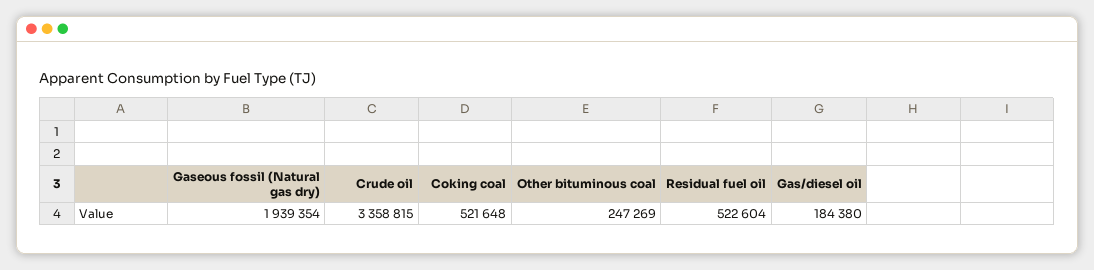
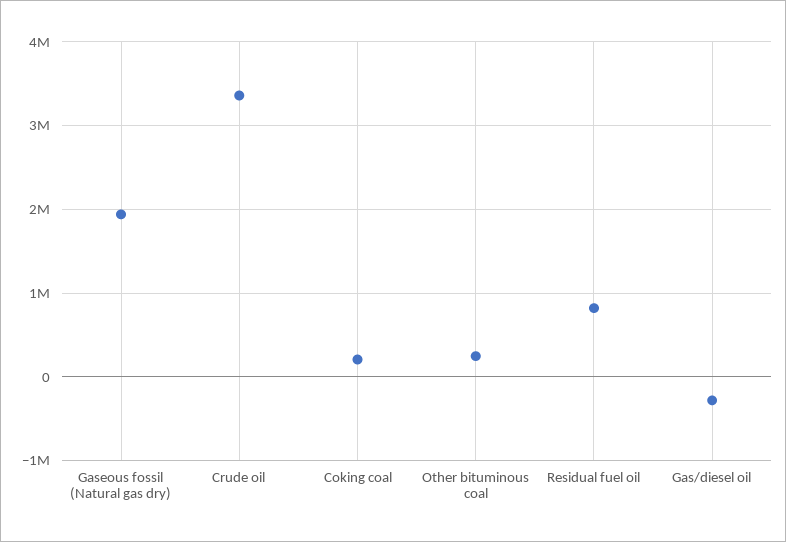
  {
    "Gaseous fossil (Natural gas dry)": 1939354,
    "Crude oil": 3358815,
-   "Coking coal": 521648,
+   "Coking coal": 200000,
    "Other bituminous coal": 247269,
-   "Residual fuel oil": 522604,
+   "Residual fuel oil": 800000,
-   "Gas/diesel oil": 184380
+   "Gas/diesel oil": -300000
  }

